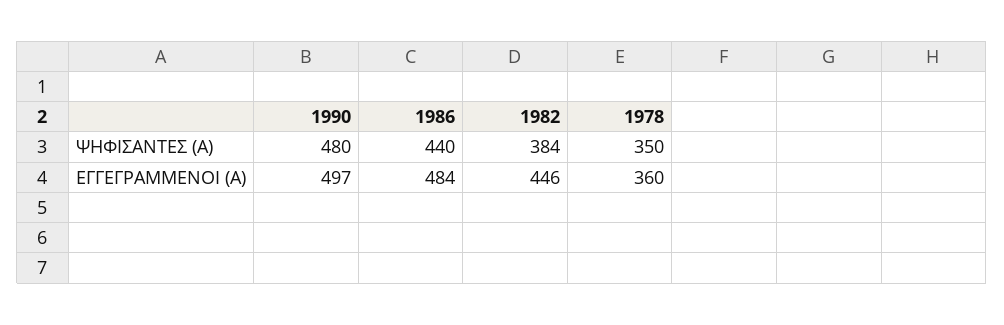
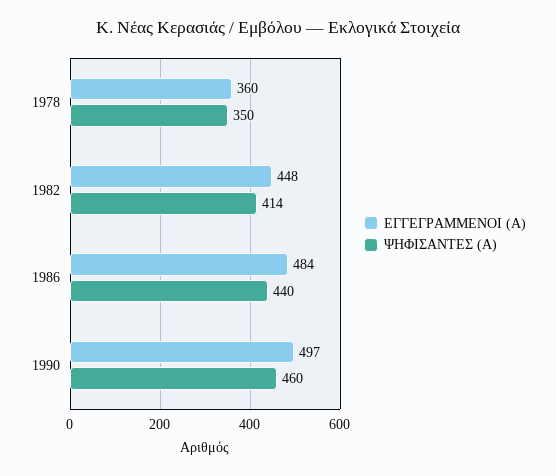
  {
    "ΨΗΦΙΣΑΝΤΕΣ (Α)": {
-     "1990": 480,
+     "1990": 460,
      "1986": 440,
-     "1982": 384,
+     "1982": 414,
      "1978": 350
    },
    "ΕΓΓΕΓΡΑΜΜΕΝΟΙ (Α)": {
      "1990": 497,
      "1986": 484,
-     "1982": 446,
+     "1982": 448,
      "1978": 360
    }
  }

